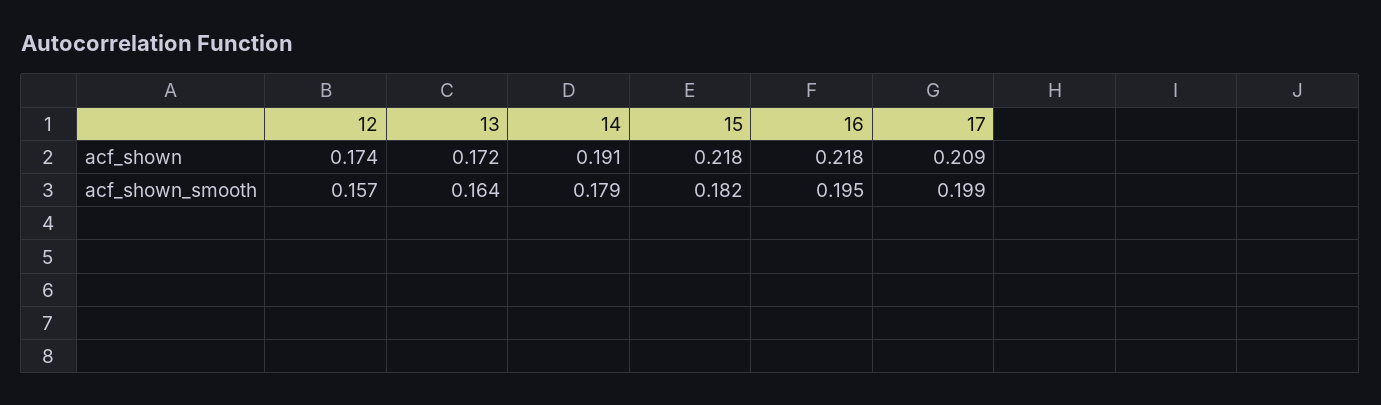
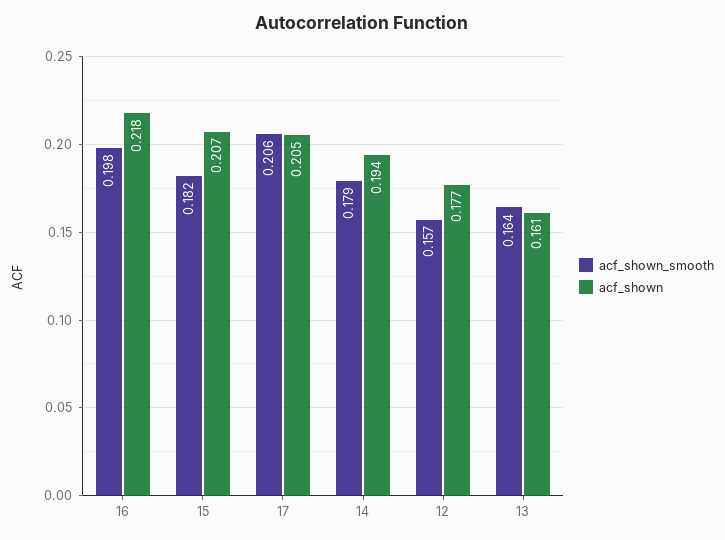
  {
    "acf_shown": {
-     "12": 0.174,
+     "12": 0.177,
-     "13": 0.172,
+     "13": 0.161,
-     "14": 0.191,
+     "14": 0.194,
-     "15": 0.218,
+     "15": 0.207,
      "16": 0.218,
-     "17": 0.209
+     "17": 0.205
    },
    "acf_shown_smooth": {
      "12": 0.157,
      "13": 0.164,
      "14": 0.179,
      "15": 0.182,
-     "16": 0.195,
+     "16": 0.198,
-     "17": 0.199
+     "17": 0.206
    }
  }

